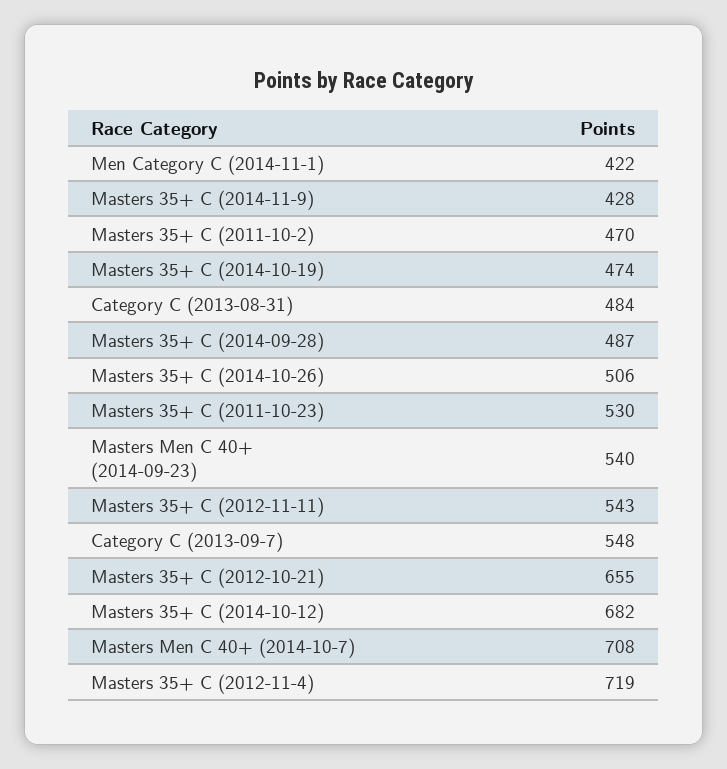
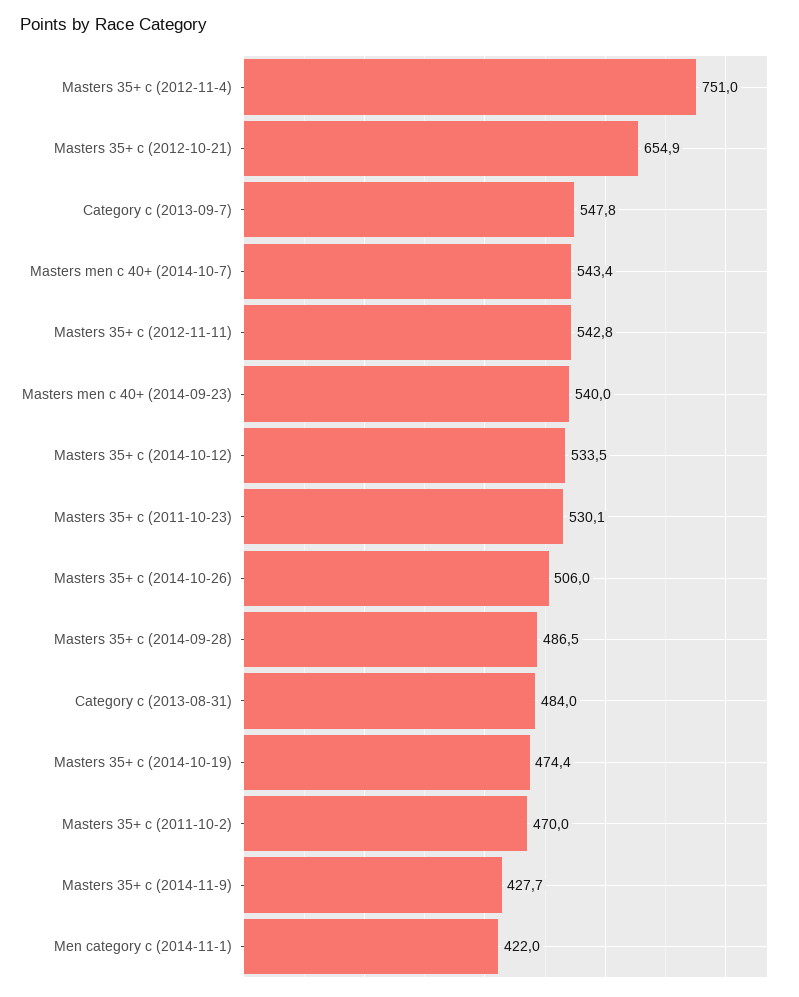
  {
    "Men Category C (2014-11-1)": 422,
    "Masters 35+ C (2014-11-9)": 427.7,
    "Masters 35+ C (2011-10-2)": 470,
    "Masters 35+ C (2014-10-19)": 474.4,
    "Category C (2013-08-31)": 484,
    "Masters 35+ C (2014-09-28)": 486.5,
    "Masters 35+ C (2014-10-26)": 506,
    "Masters 35+ C (2011-10-23)": 530.1,
    "Masters Men C 40+ (2014-09-23)": 540,
    "Masters 35+ C (2012-11-11)": 542.8,
    "Category C (2013-09-7)": 547.8,
    "Masters 35+ C (2012-10-21)": 654.9,
-   "Masters 35+ C (2014-10-12)": 682,
+   "Masters 35+ C (2014-10-12)": 533.5,
-   "Masters Men C 40+ (2014-10-7)": 708,
+   "Masters Men C 40+ (2014-10-7)": 543.4,
-   "Masters 35+ C (2012-11-4)": 719
+   "Masters 35+ C (2012-11-4)": 751
  }

